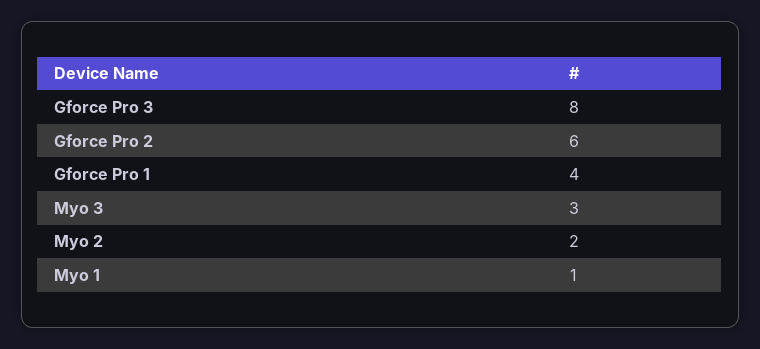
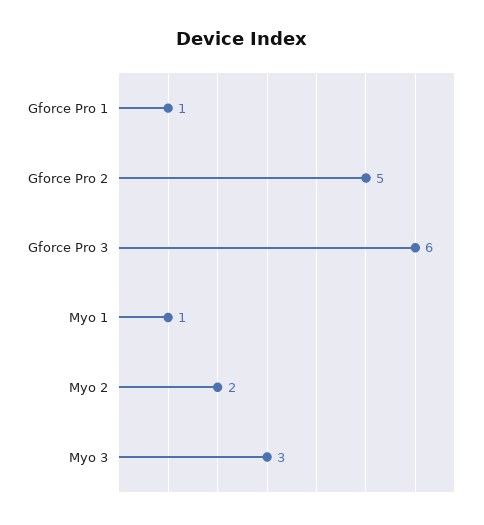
  {
-   "Gforce Pro 3": 8,
+   "Gforce Pro 3": 6,
-   "Gforce Pro 2": 6,
+   "Gforce Pro 2": 5,
-   "Gforce Pro 1": 4,
+   "Gforce Pro 1": 1,
    "Myo 3": 3,
    "Myo 2": 2,
    "Myo 1": 1
  }

